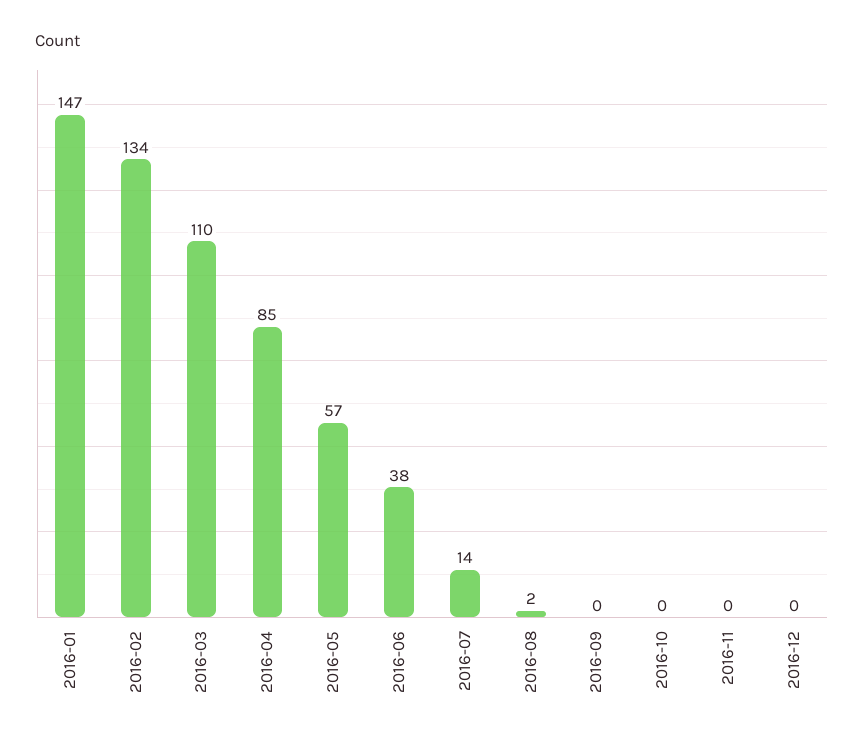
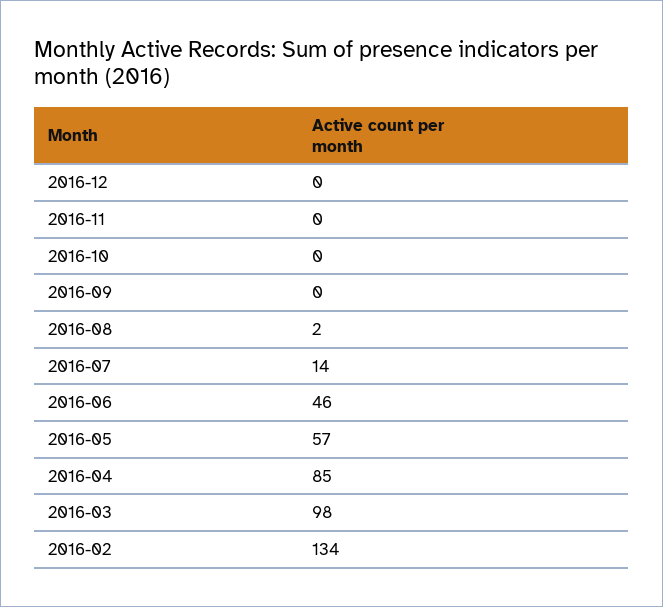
  {
-   "2016-01": 147,
    "2016-02": 134,
-   "2016-03": 110,
+   "2016-03": 98,
    "2016-04": 85,
    "2016-05": 57,
-   "2016-06": 38,
+   "2016-06": 46,
    "2016-07": 14,
    "2016-08": 2,
    "2016-09": 0,
    "2016-10": 0,
    "2016-11": 0,
    "2016-12": 0
  }

